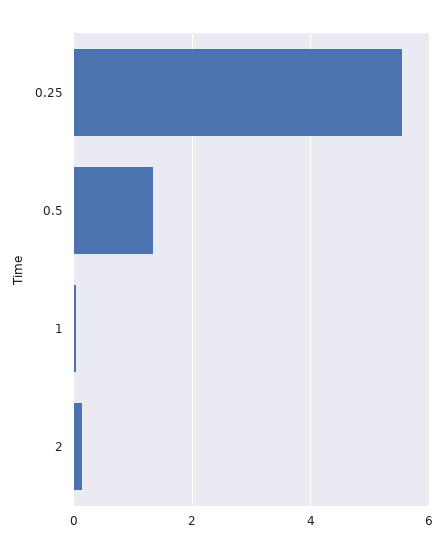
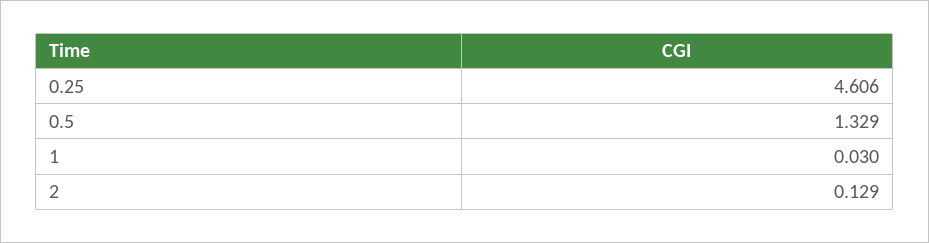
  {
-   "0.25": 5.6,
+   "0.25": 4.606,
    "0.5": 1.329,
    "1": 0.03,
    "2": 0.129
  }

